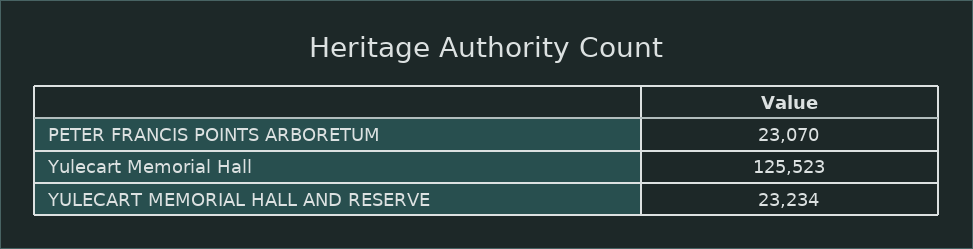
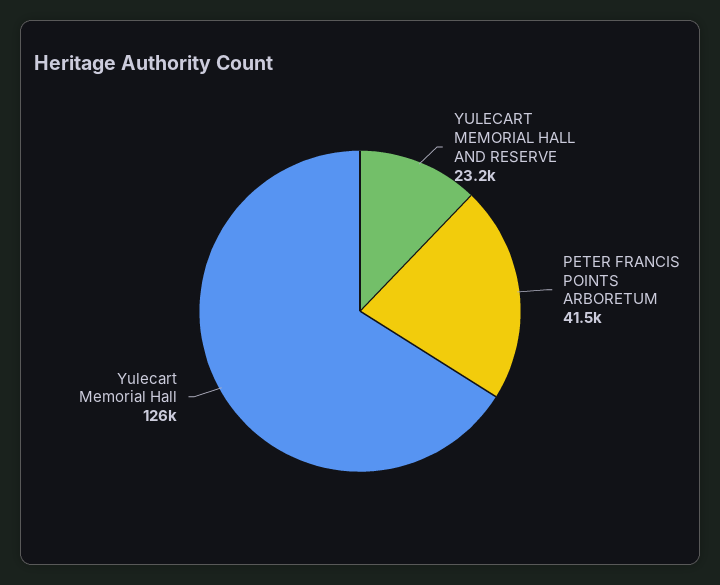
  {
-   "PETER FRANCIS POINTS ARBORETUM": 23070,
+   "PETER FRANCIS POINTS ARBORETUM": 41500,
    "Yulecart Memorial Hall": 125523,
    "YULECART MEMORIAL HALL AND RESERVE": 23234
  }

